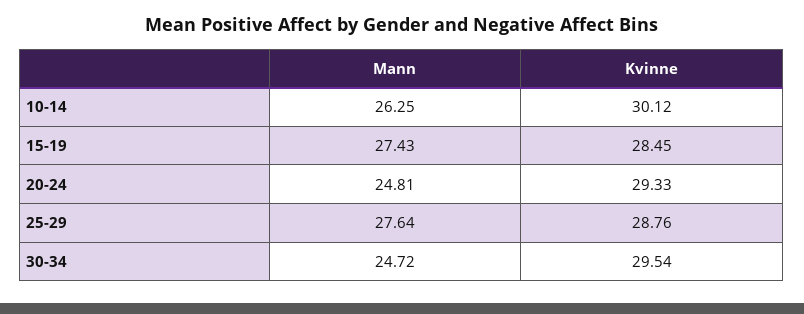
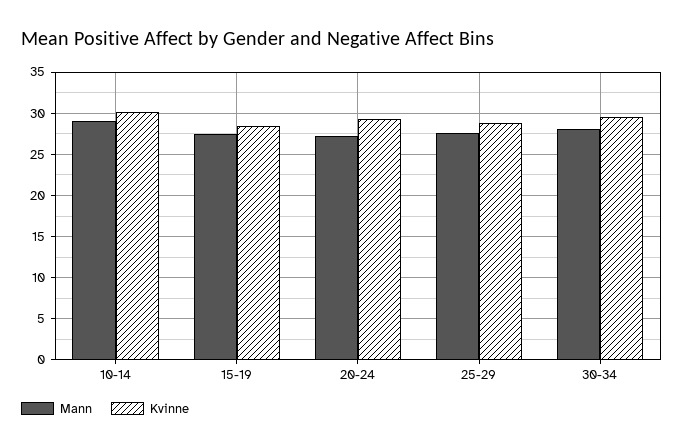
  {
    "Mann": {
-     "10-14": 26.25,
+     "10-14": 29,
      "15-19": 27.43,
-     "20-24": 24.81,
+     "20-24": 27,
      "25-29": 27.64,
-     "30-34": 24.72
+     "30-34": 28
    },
    "Kvinne": {
      "10-14": 30.12,
      "15-19": 28.45,
      "20-24": 29.33,
      "25-29": 28.76,
      "30-34": 29.54
    }
  }

